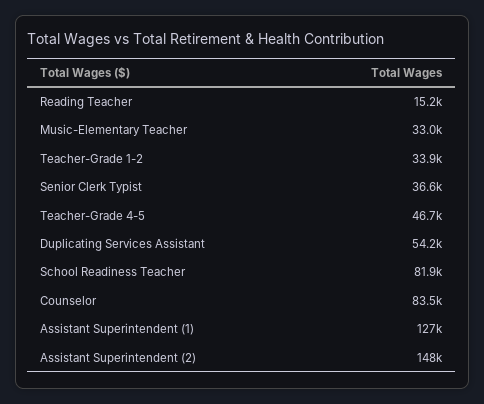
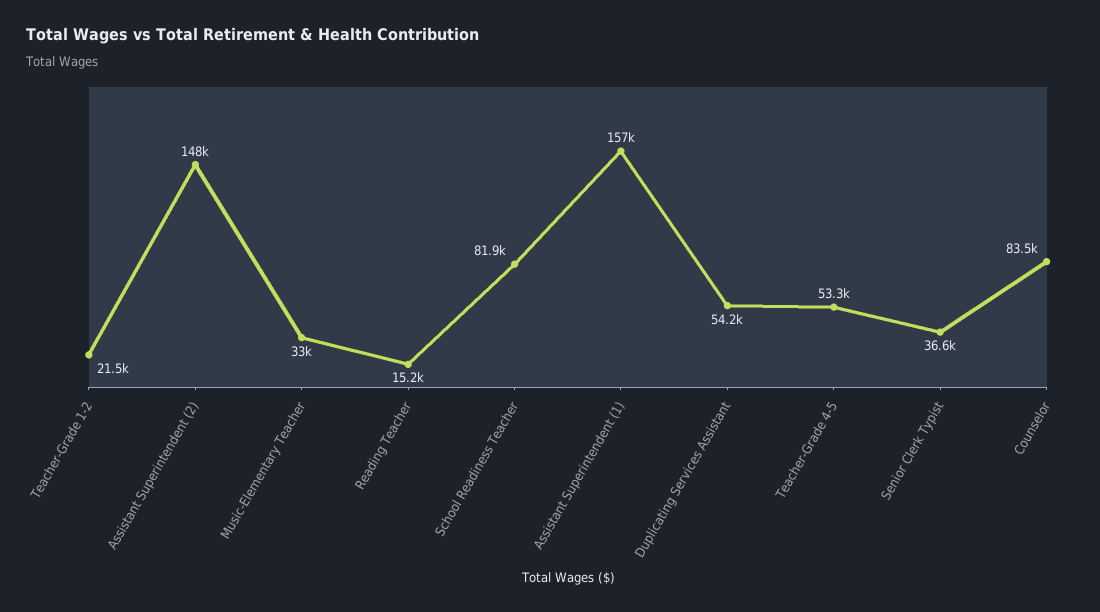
  {
    "Reading Teacher": 15200,
    "Music-Elementary Teacher": 33000,
-   "Teacher-Grade 1-2": 33900,
+   "Teacher-Grade 1-2": 21500,
    "Senior Clerk Typist": 36600,
-   "Teacher-Grade 4-5": 46700,
+   "Teacher-Grade 4-5": 53300,
    "Duplicating Services Assistant": 54200,
    "School Readiness Teacher": 81900,
    "Counselor": 83500,
-   "Assistant Superintendent (1)": 127000,
+   "Assistant Superintendent (1)": 157000,
    "Assistant Superintendent (2)": 148000
  }

